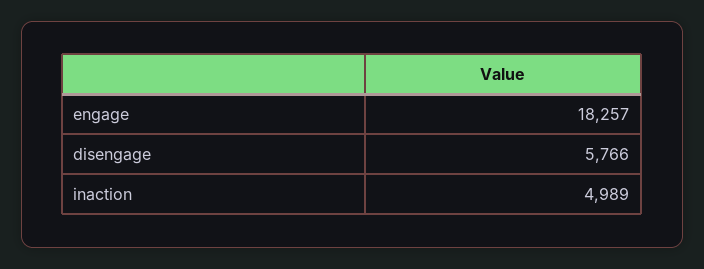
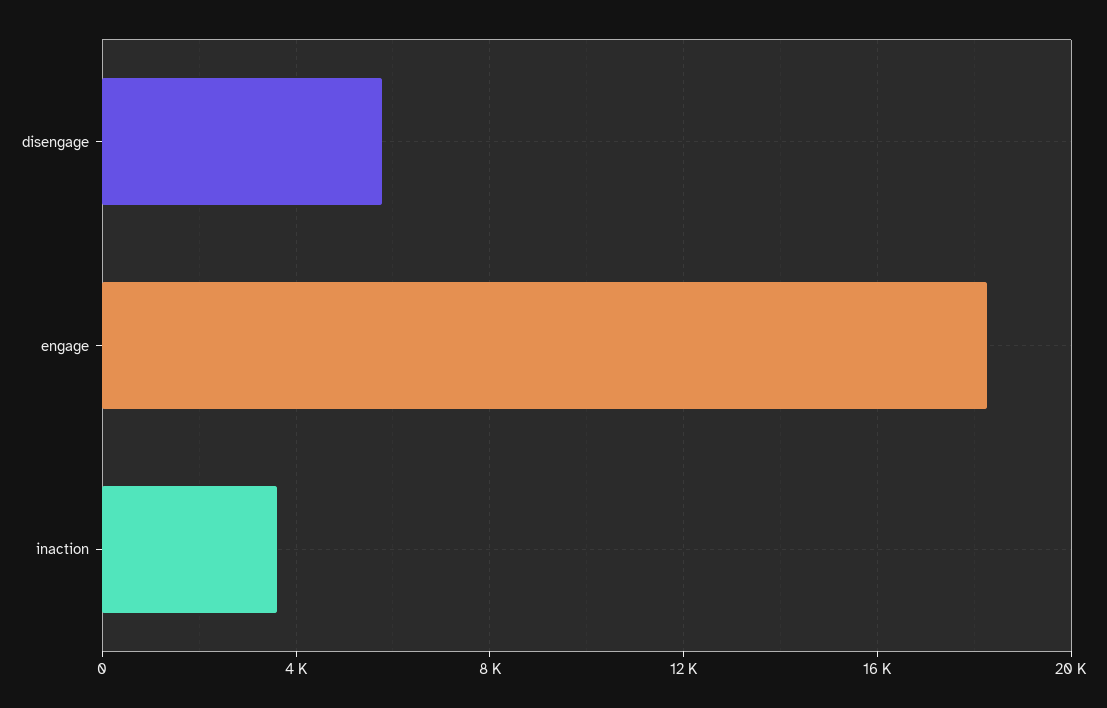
  {
    "engage": 18257,
    "disengage": 5766,
-   "inaction": 4989
+   "inaction": 3500
  }

